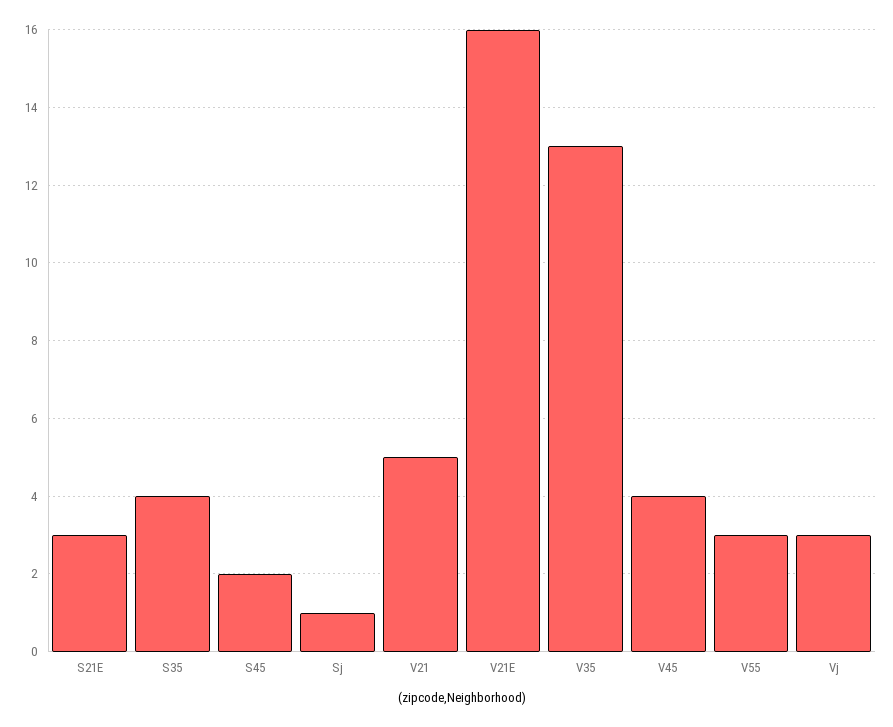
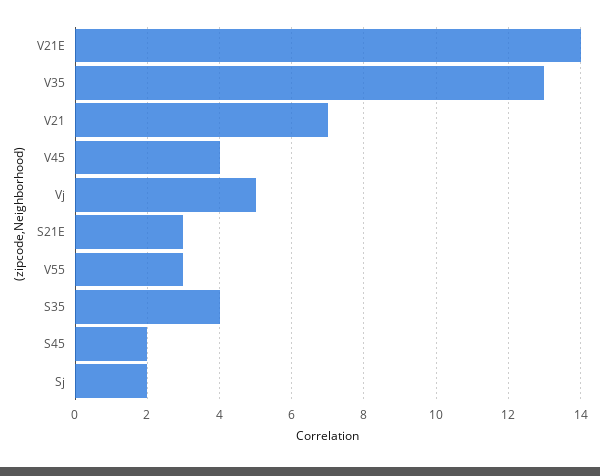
  {
    "S21E": 3,
    "S35": 4,
    "S45": 2,
-   "Sj": 1,
+   "Sj": 2,
-   "V21": 5,
+   "V21": 7,
-   "V21E": 16,
+   "V21E": 14,
    "V35": 13,
    "V45": 4,
    "V55": 3,
-   "Vj": 3
+   "Vj": 5
  }

